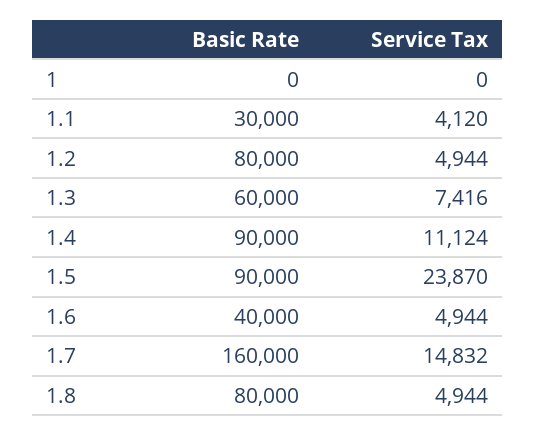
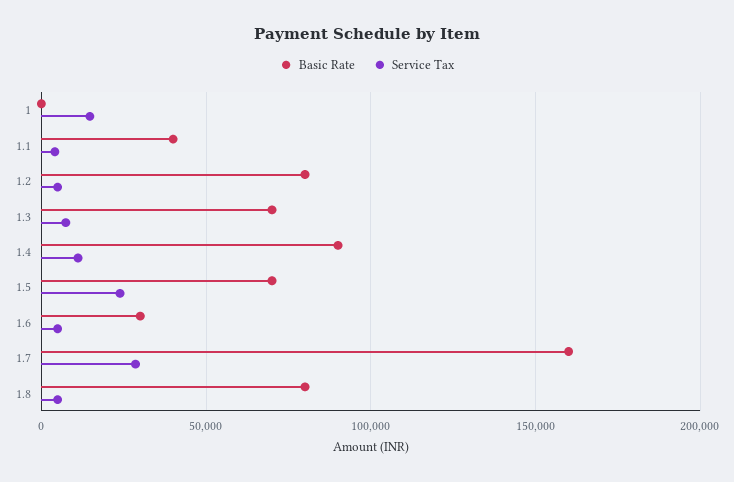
  {
    "Basic Rate": {
      "1": 0,
-     "1.1": 30000,
+     "1.1": 40000,
      "1.2": 80000,
-     "1.3": 60000,
+     "1.3": 70000,
      "1.4": 90000,
-     "1.5": 90000,
+     "1.5": 70000,
-     "1.6": 40000,
+     "1.6": 30000,
      "1.7": 160000,
      "1.8": 80000
    },
    "Service Tax": {
-     "1": 0,
+     "1": 15000,
      "1.1": 4120,
      "1.2": 4944,
      "1.3": 7416,
      "1.4": 11124,
      "1.5": 23870,
      "1.6": 4944,
-     "1.7": 14832,
+     "1.7": 30000,
      "1.8": 4944
    }
  }

